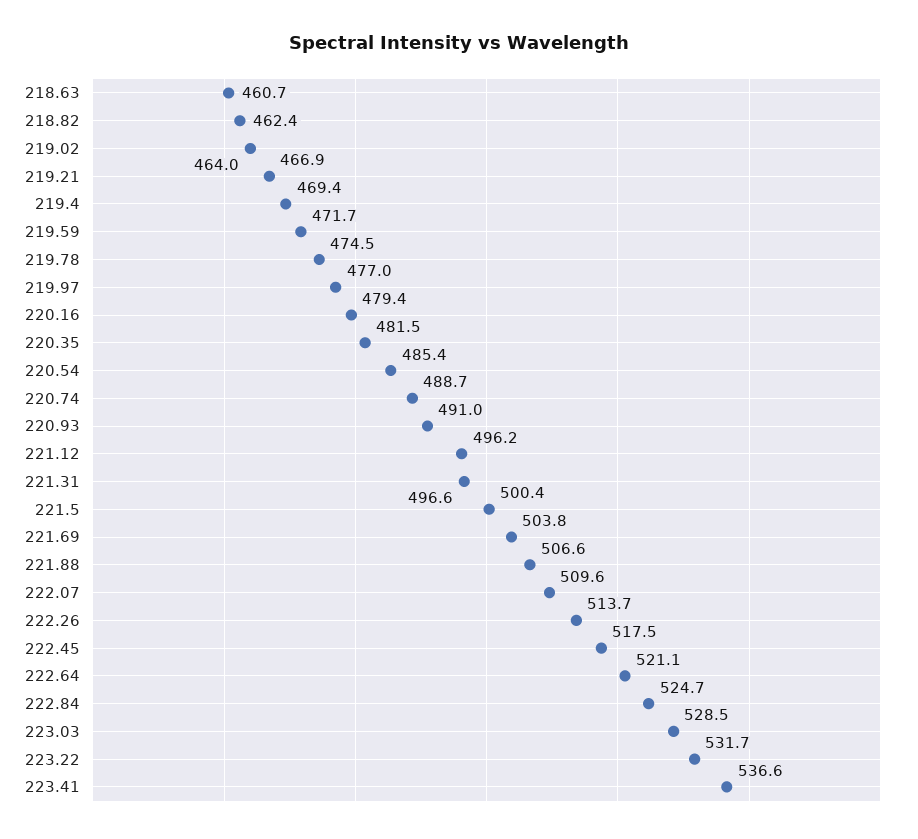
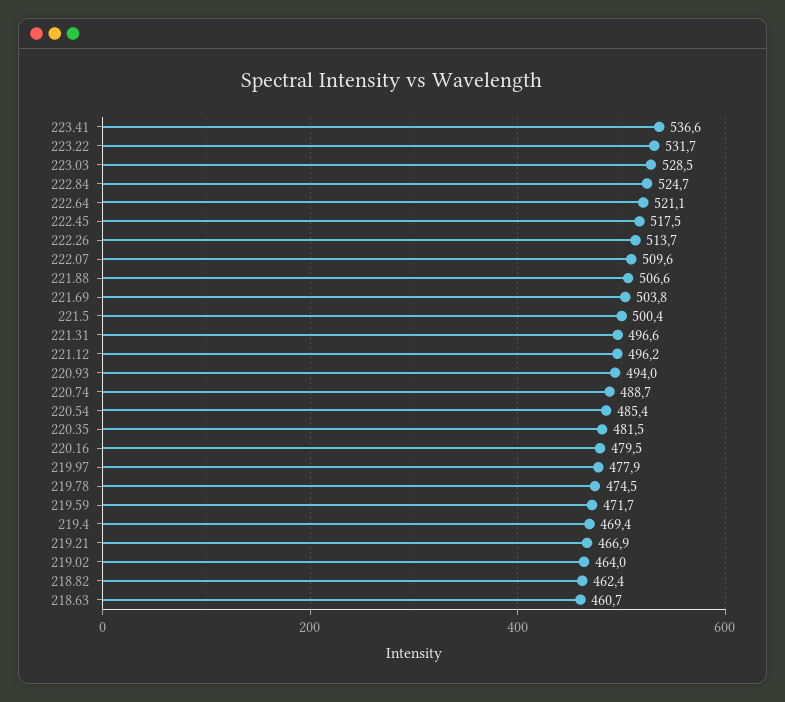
  {
    "218.63": 460.7,
    "218.82": 462.4,
    "219.02": 464,
    "219.21": 466.9,
    "219.4": 469.4,
    "219.59": 471.7,
    "219.78": 474.5,
-   "219.97": 477,
+   "219.97": 477.9,
-   "220.16": 479.4,
+   "220.16": 479.5,
    "220.35": 481.5,
    "220.54": 485.4,
    "220.74": 488.7,
-   "220.93": 491,
+   "220.93": 494,
    "221.12": 496.2,
    "221.31": 496.6,
    "221.5": 500.4,
    "221.69": 503.8,
    "221.88": 506.6,
    "222.07": 509.6,
    "222.26": 513.7,
    "222.45": 517.5,
    "222.64": 521.1,
    "222.84": 524.7,
    "223.03": 528.5,
    "223.22": 531.7,
    "223.41": 536.6
  }

